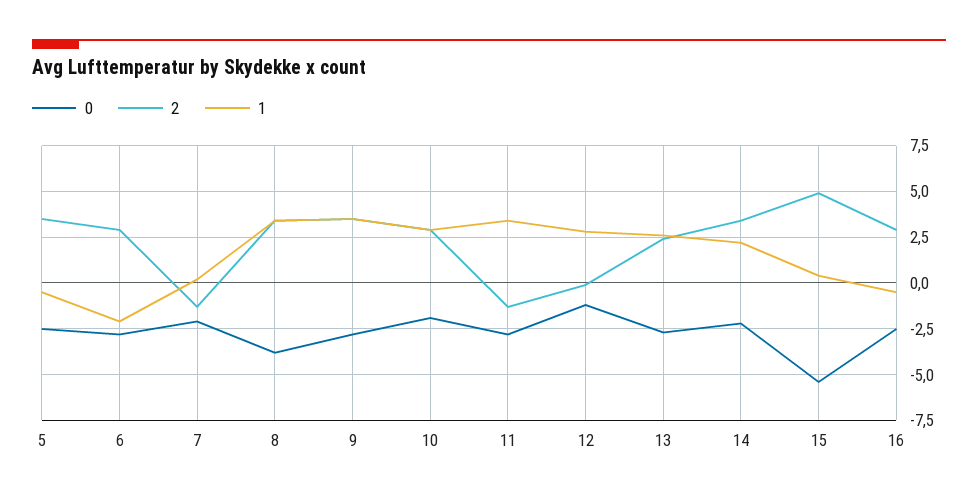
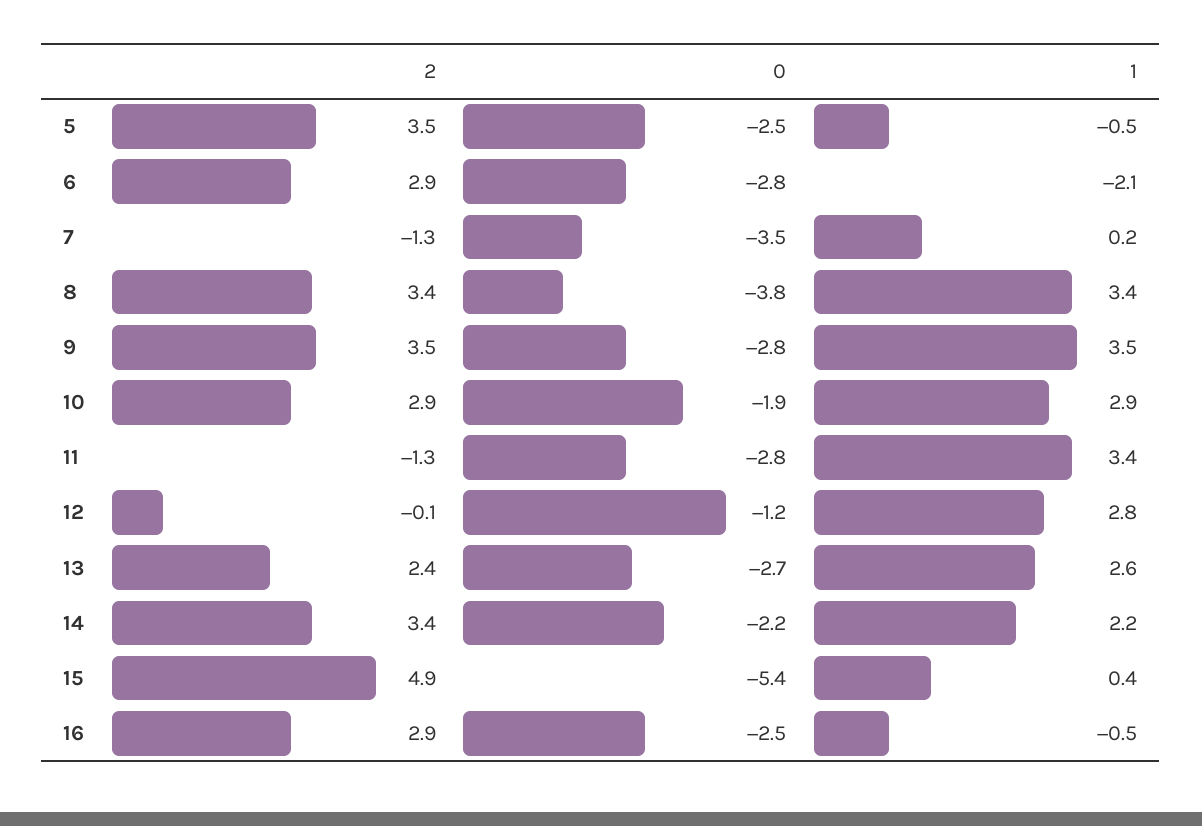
  {
    "0": {
      "5": -2.5,
      "6": -2.8,
-     "7": -2,
+     "7": -3.5,
      "8": -3.8,
      "9": -2.8,
      "10": -1.9,
      "11": -2.8,
      "12": -1.2,
      "13": -2.7,
      "14": -2.2,
      "15": -5.4,
      "16": -2.5
    },
    "2": {
      "5": 3.5,
      "6": 2.9,
      "7": -1.3,
      "8": 3.4,
      "9": 3.5,
      "10": 2.9,
      "11": -1.3,
      "12": -0.1,
      "13": 2.4,
      "14": 3.4,
      "15": 4.9,
      "16": 2.9
    },
    "1": {
      "5": -0.5,
      "6": -2.1,
      "7": 0.2,
      "8": 3.4,
      "9": 3.5,
      "10": 2.9,
      "11": 3.4,
      "12": 2.8,
      "13": 2.6,
      "14": 2.2,
      "15": 0.4,
      "16": -0.5
    }
  }

